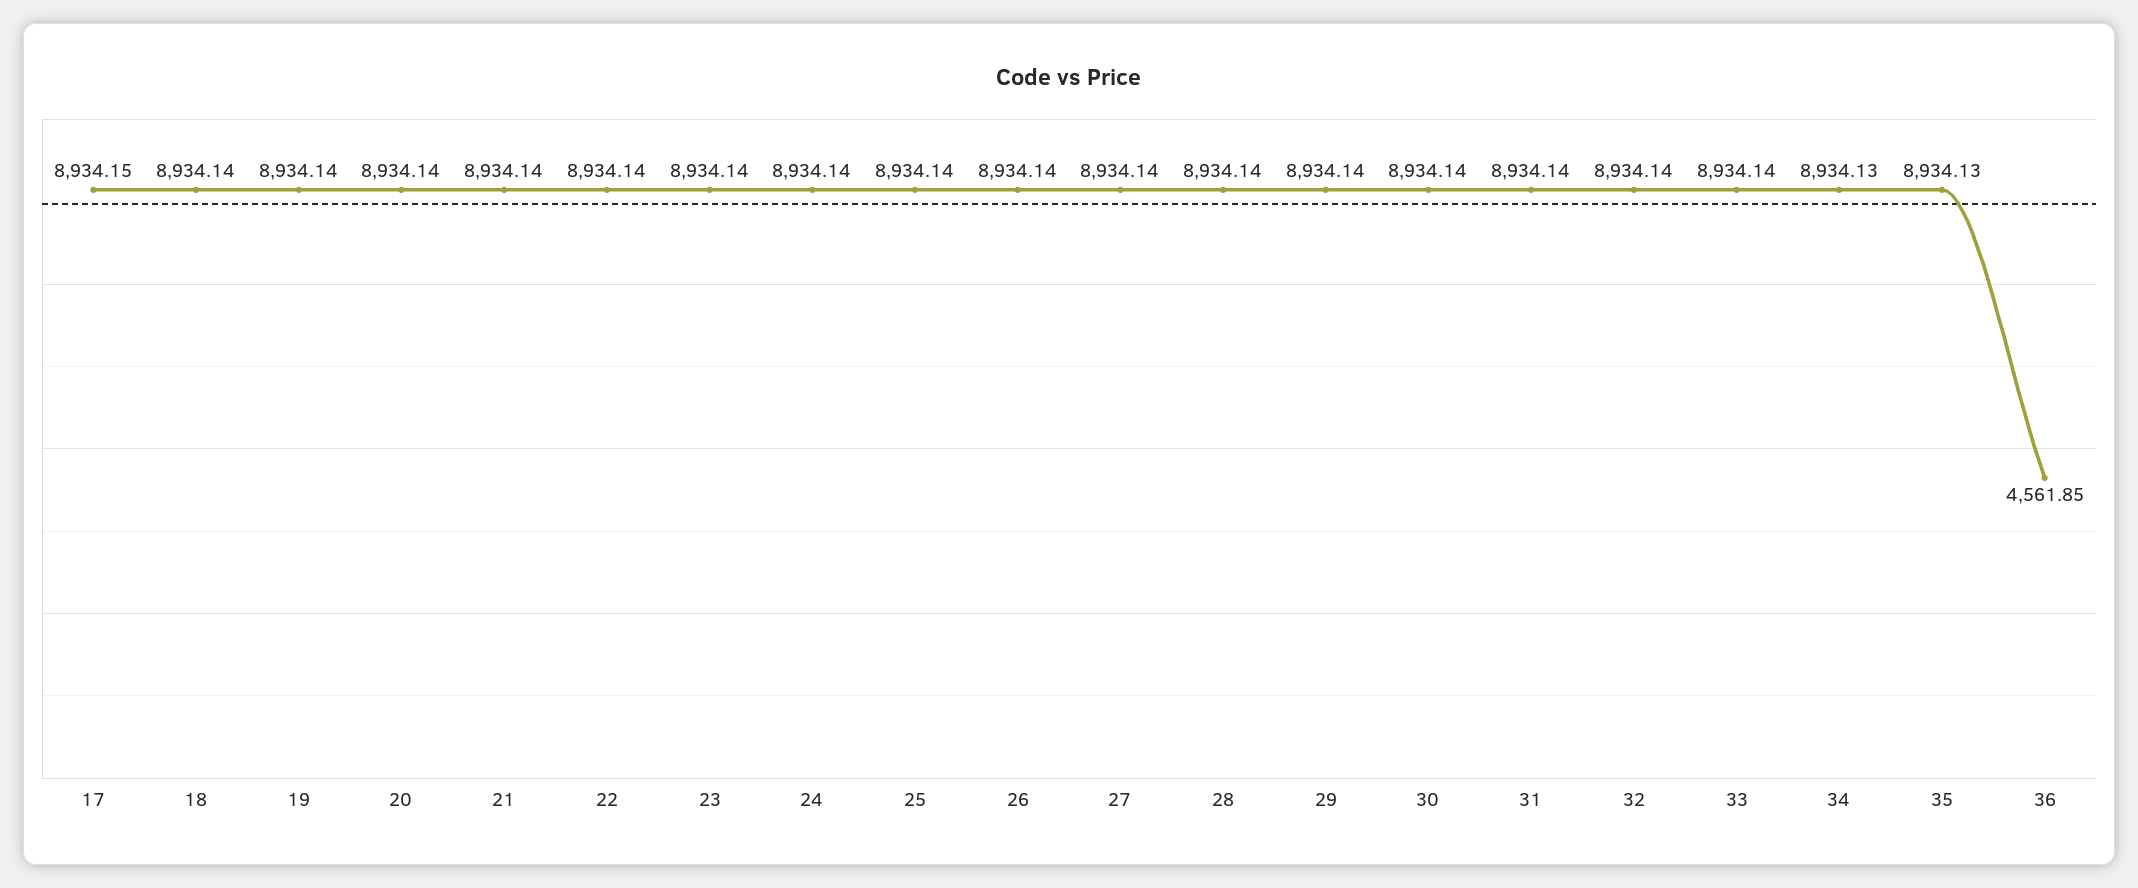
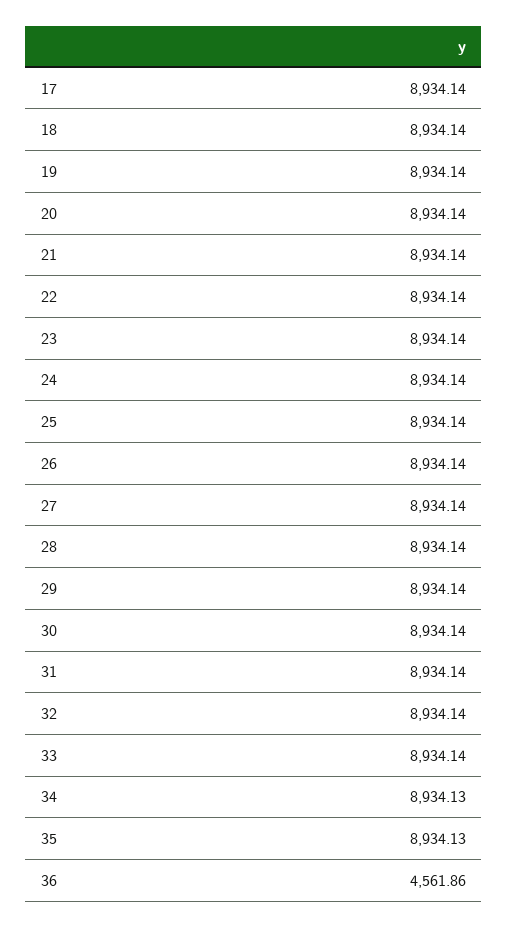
  {
-   "17": 8934.15,
+   "17": 8934.14,
    "18": 8934.14,
    "19": 8934.14,
    "20": 8934.14,
    "21": 8934.14,
    "22": 8934.14,
    "23": 8934.14,
    "24": 8934.14,
    "25": 8934.14,
    "26": 8934.14,
    "27": 8934.14,
    "28": 8934.14,
    "29": 8934.14,
    "30": 8934.14,
    "31": 8934.14,
    "32": 8934.14,
    "33": 8934.14,
    "34": 8934.13,
    "35": 8934.13,
-   "36": 4561.85
+   "36": 4561.86
  }

